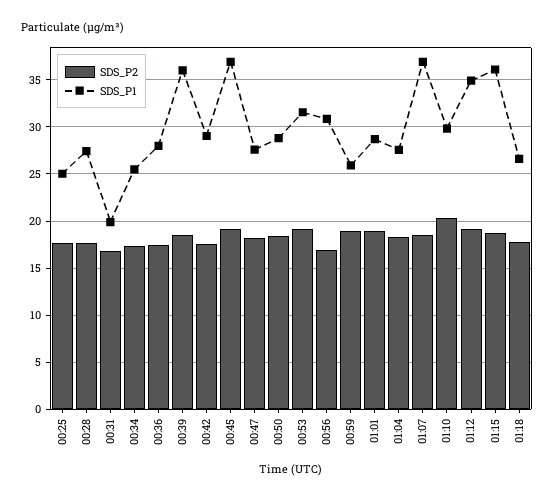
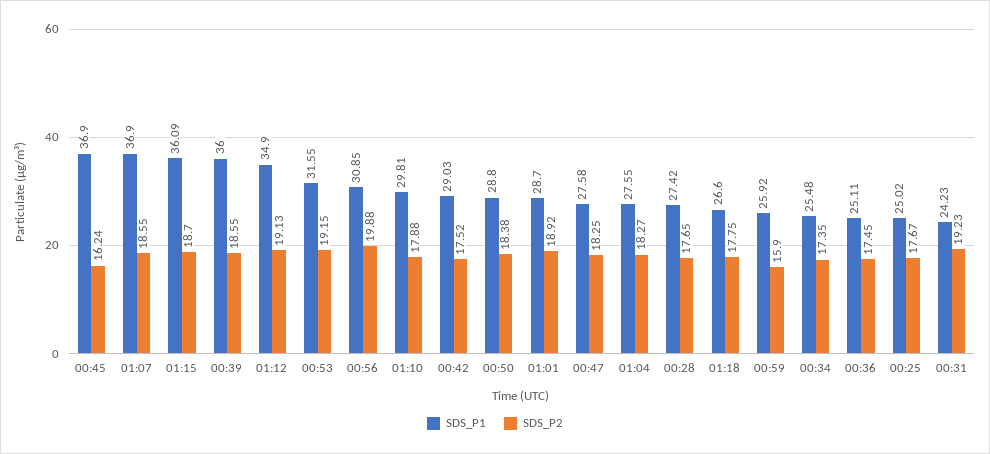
  {
    "SDS_P2": {
      "00:25": 17.67,
      "00:28": 17.65,
-     "00:31": 17,
+     "00:31": 19.23,
      "00:34": 17.35,
      "00:36": 17.45,
      "00:39": 18.55,
      "00:42": 17.52,
-     "00:45": 19,
+     "00:45": 16.24,
      "00:47": 18.25,
      "00:50": 18.38,
      "00:53": 19.15,
-     "00:56": 17,
+     "00:56": 19.88,
-     "00:59": 19,
+     "00:59": 15.9,
      "01:01": 18.92,
      "01:04": 18.27,
      "01:07": 18.55,
-     "01:10": 20,
+     "01:10": 17.88,
      "01:12": 19.13,
      "01:15": 18.7,
      "01:18": 17.75
    },
    "SDS_P1": {
      "00:25": 25.02,
      "00:28": 27.42,
-     "00:31": 20,
+     "00:31": 24.23,
      "00:34": 25.48,
-     "00:36": 28,
+     "00:36": 25.11,
      "00:39": 36,
      "00:42": 29.03,
      "00:45": 36.9,
      "00:47": 27.58,
      "00:50": 28.8,
      "00:53": 31.55,
      "00:56": 30.85,
      "00:59": 25.92,
      "01:01": 28.7,
      "01:04": 27.55,
      "01:07": 36.9,
      "01:10": 29.81,
      "01:12": 34.9,
      "01:15": 36.09,
      "01:18": 26.6
    }
  }

